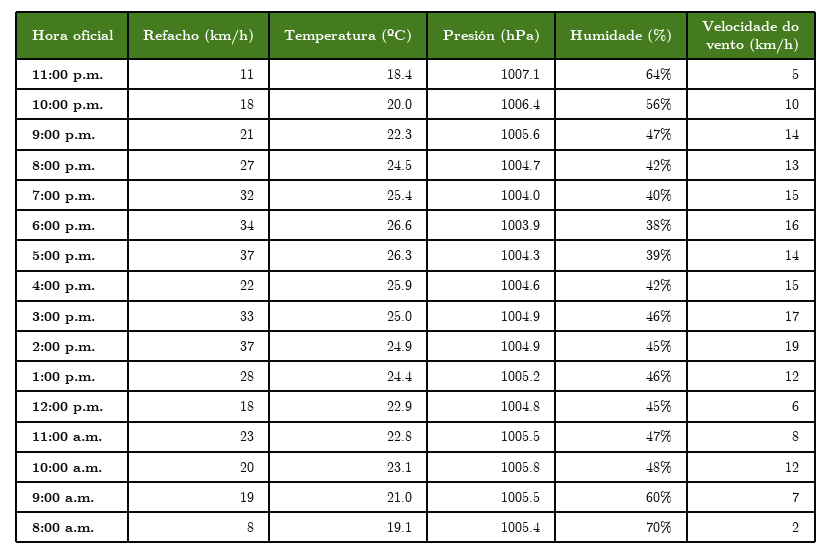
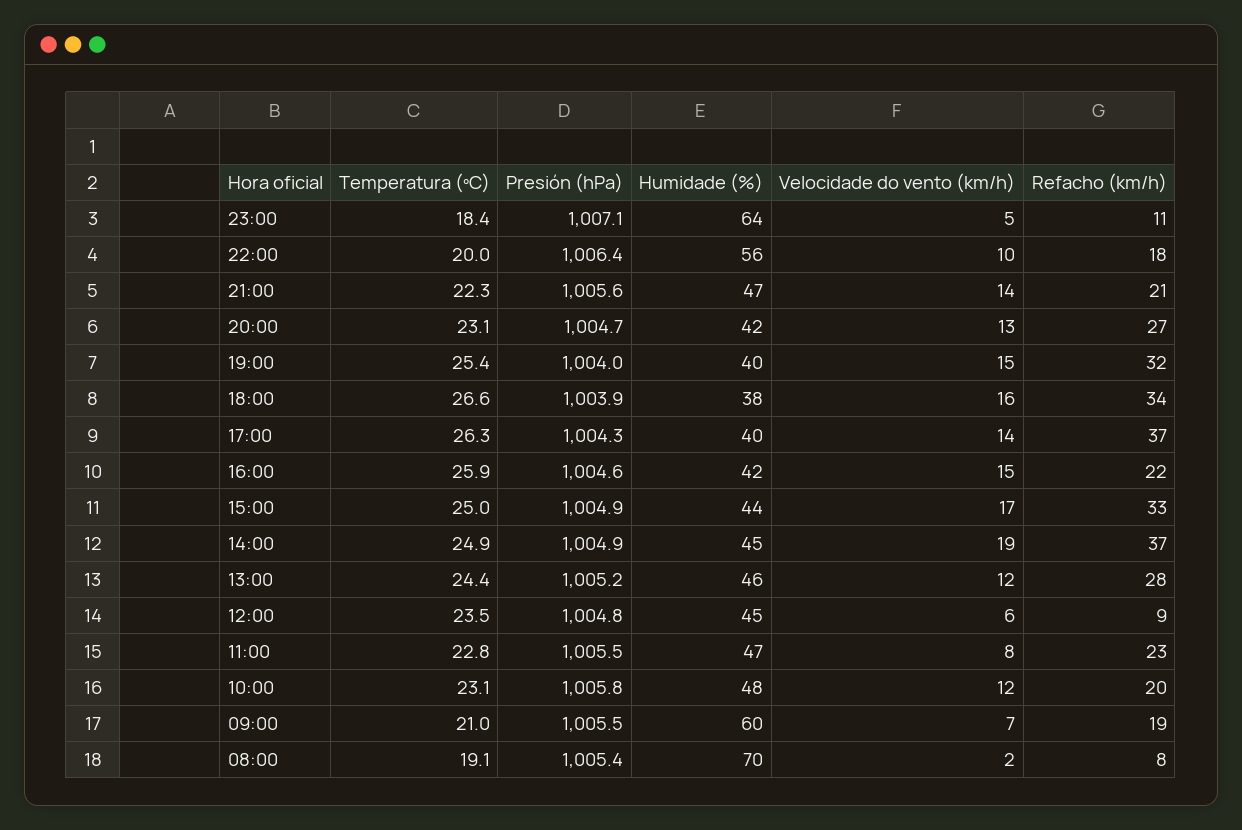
  {
    "Refacho (km/h)": {
      "11:00 p.m.": 11,
      "10:00 p.m.": 18,
      "9:00 p.m.": 21,
      "8:00 p.m.": 27,
      "7:00 p.m.": 32,
      "6:00 p.m.": 34,
      "5:00 p.m.": 37,
      "4:00 p.m.": 22,
      "3:00 p.m.": 33,
      "2:00 p.m.": 37,
      "1:00 p.m.": 28,
-     "12:00 p.m.": 18,
+     "12:00 p.m.": 9,
      "11:00 a.m.": 23,
      "10:00 a.m.": 20,
      "9:00 a.m.": 19,
      "8:00 a.m.": 8
    },
    "Temperatura (ºC)": {
      "11:00 p.m.": 18.4,
      "10:00 p.m.": 20,
      "9:00 p.m.": 22.3,
-     "8:00 p.m.": 24.5,
+     "8:00 p.m.": 23.1,
      "7:00 p.m.": 25.4,
      "6:00 p.m.": 26.6,
      "5:00 p.m.": 26.3,
      "4:00 p.m.": 25.9,
      "3:00 p.m.": 25,
      "2:00 p.m.": 24.9,
      "1:00 p.m.": 24.4,
-     "12:00 p.m.": 22.9,
+     "12:00 p.m.": 23.5,
      "11:00 a.m.": 22.8,
      "10:00 a.m.": 23.1,
      "9:00 a.m.": 21,
      "8:00 a.m.": 19.1
    },
    "Presión (hPa)": {
      "11:00 p.m.": 1007.1,
      "10:00 p.m.": 1006.4,
      "9:00 p.m.": 1005.6,
      "8:00 p.m.": 1004.7,
      "7:00 p.m.": 1004,
      "6:00 p.m.": 1003.9,
      "5:00 p.m.": 1004.3,
      "4:00 p.m.": 1004.6,
      "3:00 p.m.": 1004.9,
      "2:00 p.m.": 1004.9,
      "1:00 p.m.": 1005.2,
      "12:00 p.m.": 1004.8,
      "11:00 a.m.": 1005.5,
      "10:00 a.m.": 1005.8,
      "9:00 a.m.": 1005.5,
      "8:00 a.m.": 1005.4
    },
    "Humidade (%)": {
      "11:00 p.m.": 64,
      "10:00 p.m.": 56,
      "9:00 p.m.": 47,
      "8:00 p.m.": 42,
      "7:00 p.m.": 40,
      "6:00 p.m.": 38,
-     "5:00 p.m.": 39,
+     "5:00 p.m.": 40,
      "4:00 p.m.": 42,
-     "3:00 p.m.": 46,
+     "3:00 p.m.": 44,
      "2:00 p.m.": 45,
      "1:00 p.m.": 46,
      "12:00 p.m.": 45,
      "11:00 a.m.": 47,
      "10:00 a.m.": 48,
      "9:00 a.m.": 60,
      "8:00 a.m.": 70
    },
    "Velocidade do vento (km/h)": {
      "11:00 p.m.": 5,
      "10:00 p.m.": 10,
      "9:00 p.m.": 14,
      "8:00 p.m.": 13,
      "7:00 p.m.": 15,
      "6:00 p.m.": 16,
      "5:00 p.m.": 14,
      "4:00 p.m.": 15,
      "3:00 p.m.": 17,
      "2:00 p.m.": 19,
      "1:00 p.m.": 12,
      "12:00 p.m.": 6,
      "11:00 a.m.": 8,
      "10:00 a.m.": 12,
      "9:00 a.m.": 7,
      "8:00 a.m.": 2
    }
  }

